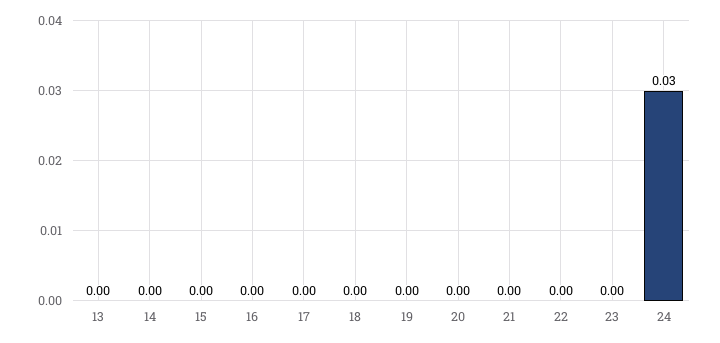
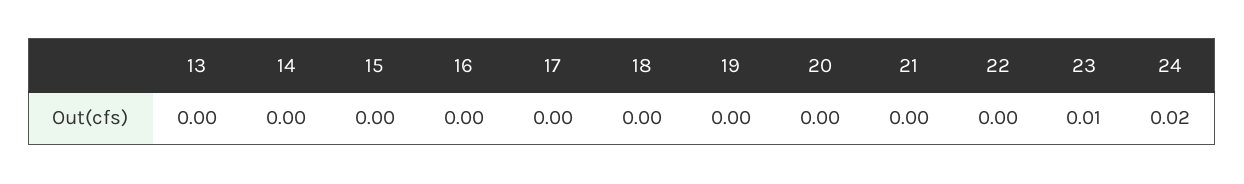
  {
    "13": 0,
    "14": 0,
    "15": 0,
    "16": 0,
    "17": 0,
    "18": 0,
    "19": 0,
    "20": 0,
    "21": 0,
    "22": 0,
-   "23": 0,
+   "23": 0.01,
-   "24": 0.03
+   "24": 0.02
  }

